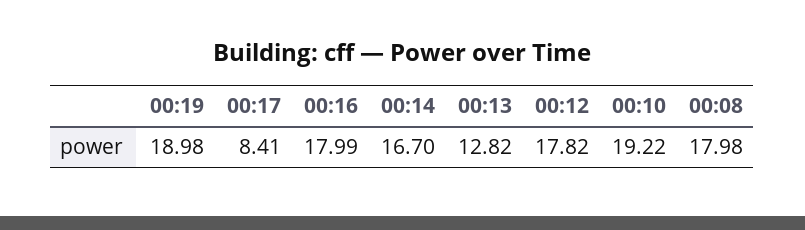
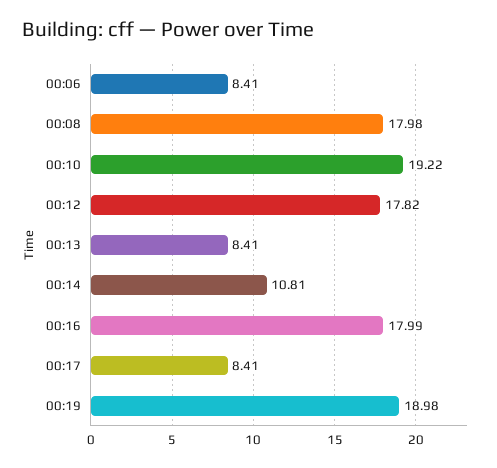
  {
    "00:19": 18.98,
    "00:17": 8.41,
    "00:16": 17.99,
-   "00:14": 16.7,
+   "00:14": 10.81,
-   "00:13": 12.82,
+   "00:13": 8.41,
    "00:12": 17.82,
    "00:10": 19.22,
-   "00:08": 17.98
+   "00:08": 17.98,
+   "00:06": 8.41
  }

